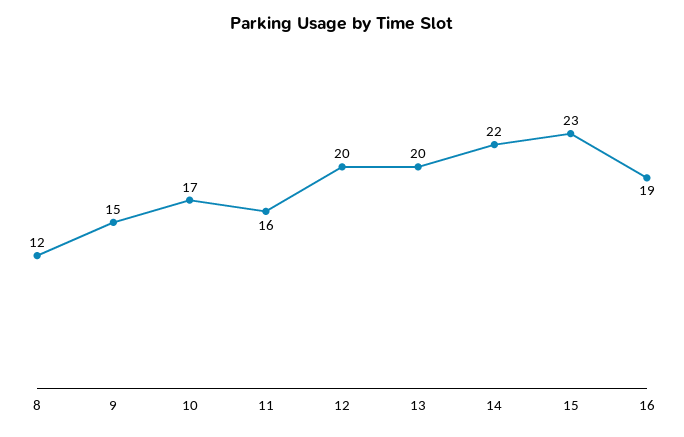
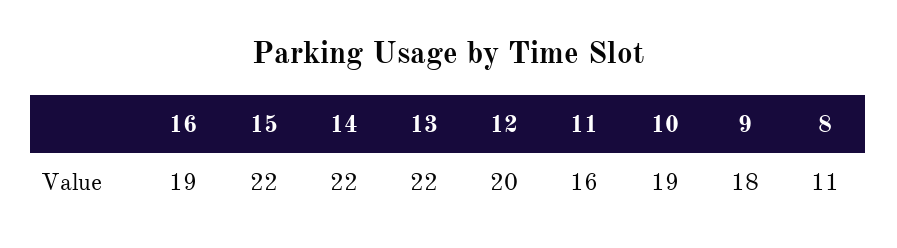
  {
-   "8": 12,
+   "8": 11,
-   "9": 15,
+   "9": 18,
-   "10": 17,
+   "10": 19,
    "11": 16,
    "12": 20,
-   "13": 20,
+   "13": 22,
    "14": 22,
-   "15": 23,
+   "15": 22,
    "16": 19
  }

